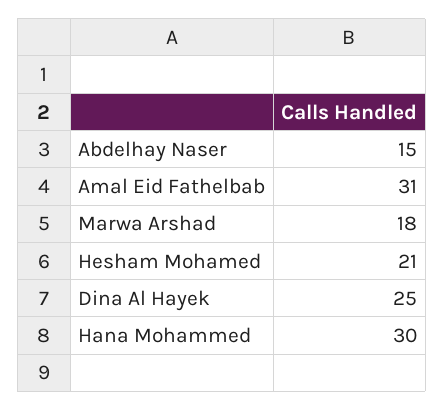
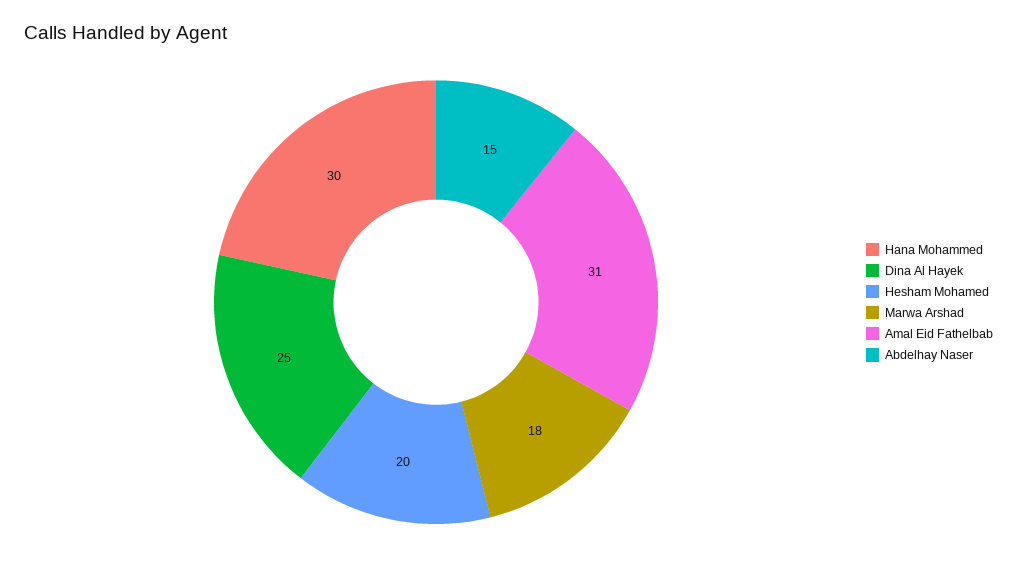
  {
    "Abdelhay Naser": 15,
    "Amal Eid Fathelbab": 31,
    "Marwa Arshad": 18,
-   "Hesham Mohamed": 21,
+   "Hesham Mohamed": 20,
    "Dina Al Hayek": 25,
    "Hana Mohammed": 30
  }

